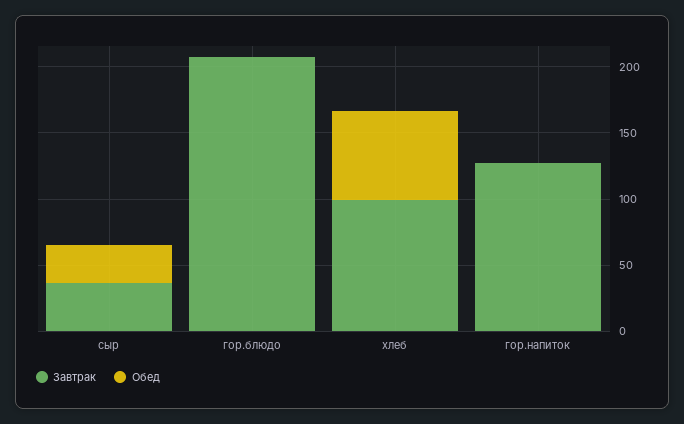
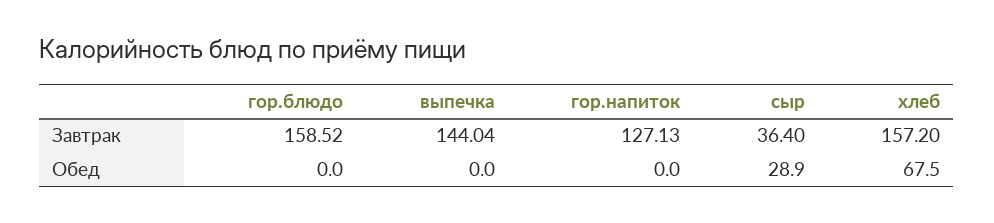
  {
    "Завтрак": {
      "сыр": 36.4,
-     "гор.блюдо": 210,
+     "гор.блюдо": 158.52,
-     "хлеб": 100,
+     "хлеб": 157.2,
-     "гор.напиток": 127.13
+     "гор.напиток": 127.13,
+     "выпечка": 144.04
    },
    "Обед": {
      "сыр": 28.9,
      "гор.блюдо": 0,
      "хлеб": 67.5,
-     "гор.напиток": 0
+     "гор.напиток": 0,
+     "выпечка": 0
    }
  }

